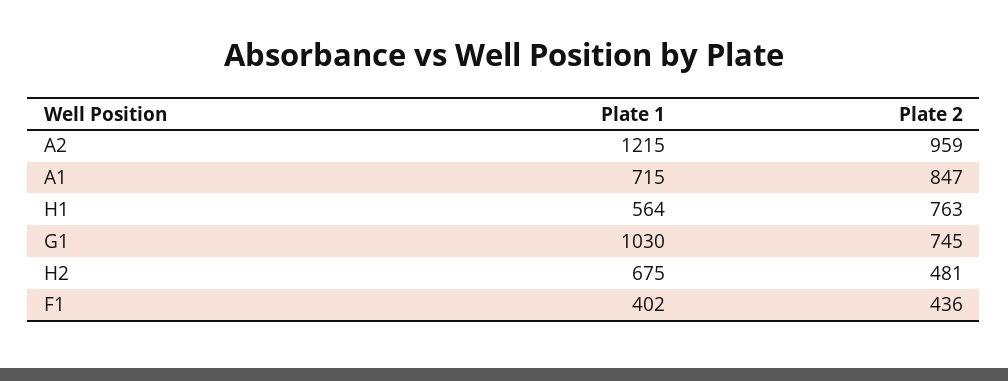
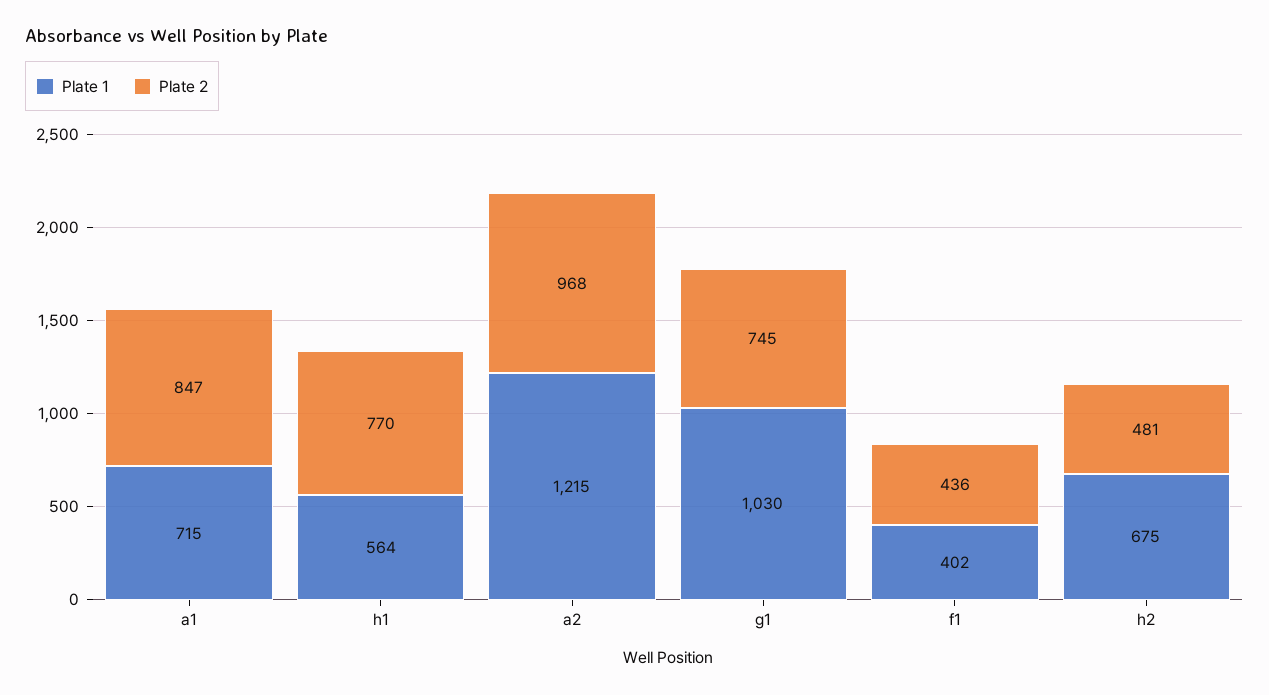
  {
    "Plate 1": {
      "A2": 1215,
      "A1": 715,
      "H1": 564,
      "G1": 1030,
      "H2": 675,
      "F1": 402
    },
    "Plate 2": {
-     "A2": 959,
+     "A2": 968,
      "A1": 847,
-     "H1": 763,
+     "H1": 770,
      "G1": 745,
      "H2": 481,
      "F1": 436
    }
  }

